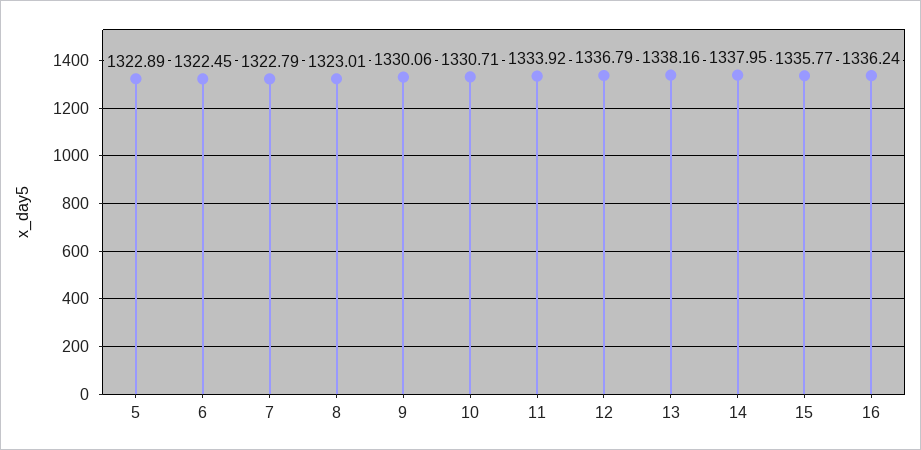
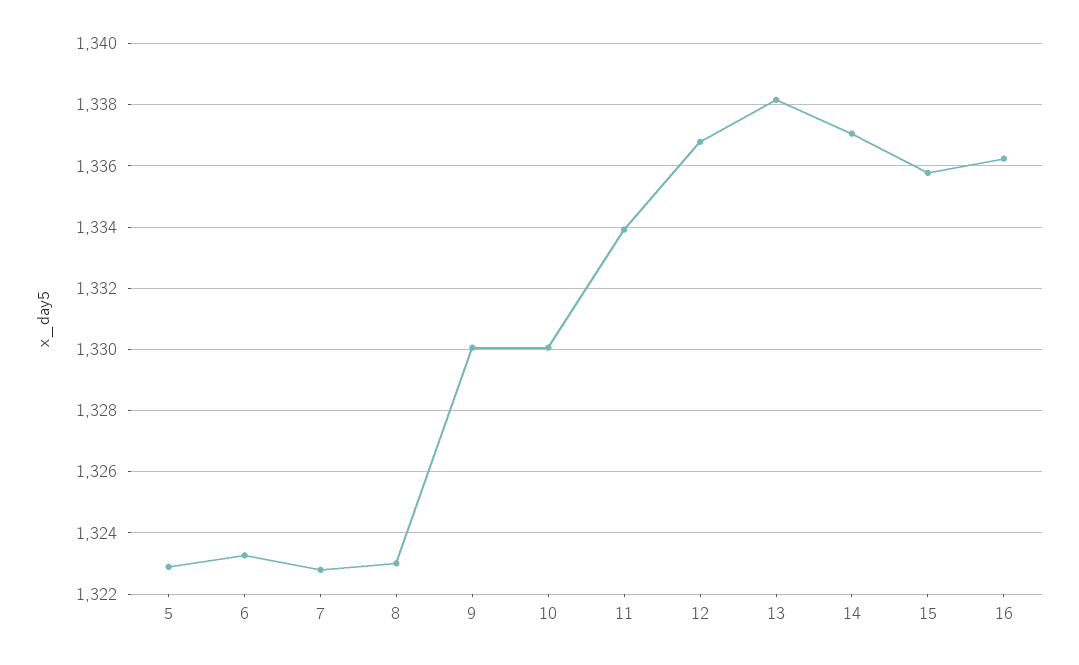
  {
    "5": 1322.89,
-   "6": 1322.45,
+   "6": 1323.2,
    "7": 1322.79,
    "8": 1323.01,
    "9": 1330.06,
-   "10": 1330.71,
+   "10": 1330,
    "11": 1333.92,
    "12": 1336.79,
    "13": 1338.16,
-   "14": 1337.95,
+   "14": 1337,
    "15": 1335.77,
    "16": 1336.24
  }

